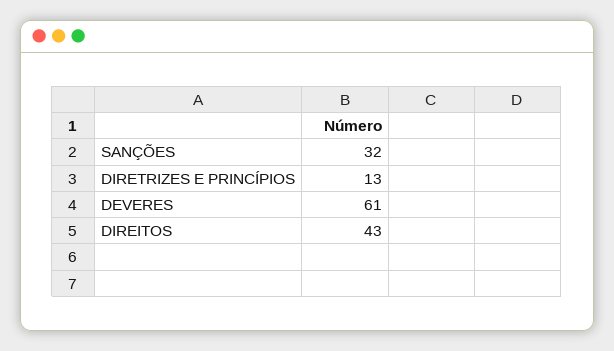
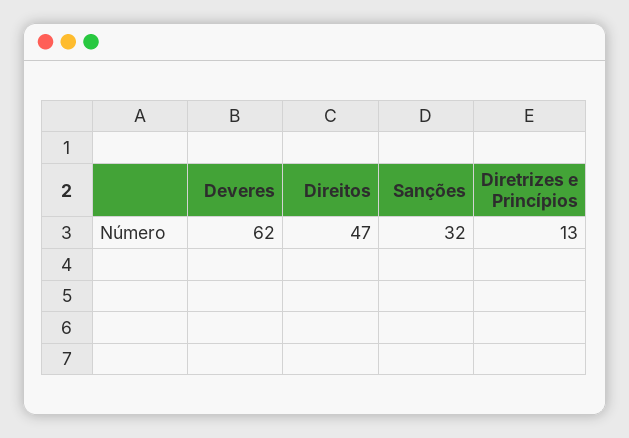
  {
    "SANÇÕES": 32,
    "DIRETRIZES E PRINCÍPIOS": 13,
-   "DEVERES": 61,
+   "DEVERES": 62,
-   "DIREITOS": 43
+   "DIREITOS": 47
  }

